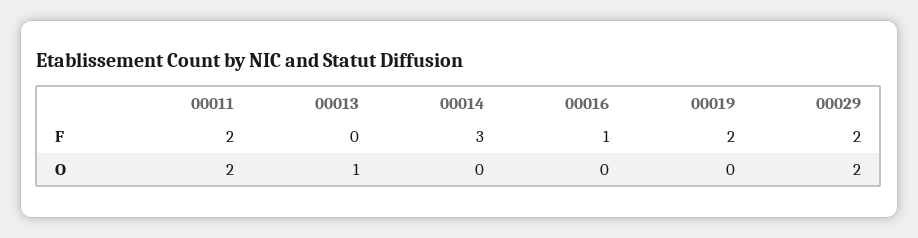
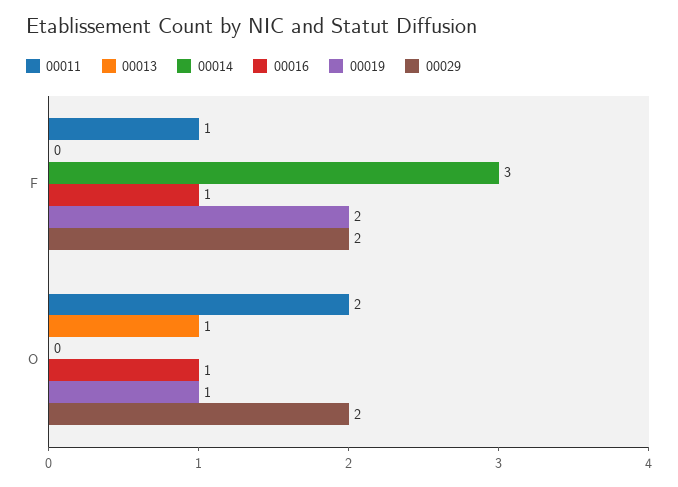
  {
    "00011": {
-     "F": 2,
+     "F": 1,
      "O": 2
    },
    "00013": {
      "F": 0,
      "O": 1
    },
    "00014": {
      "F": 3,
      "O": 0
    },
    "00016": {
      "F": 1,
-     "O": 0
+     "O": 1
    },
    "00019": {
      "F": 2,
-     "O": 0
+     "O": 1
    },
    "00029": {
      "F": 2,
      "O": 2
    }
  }

